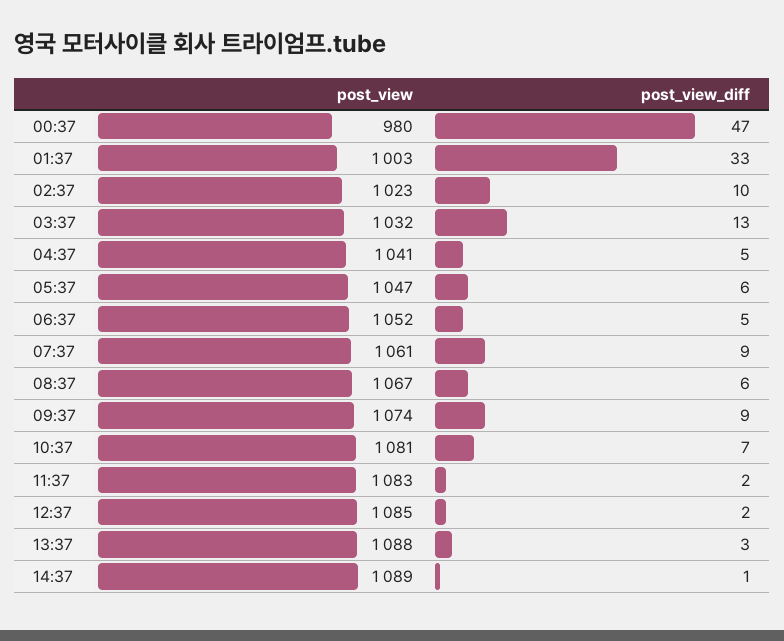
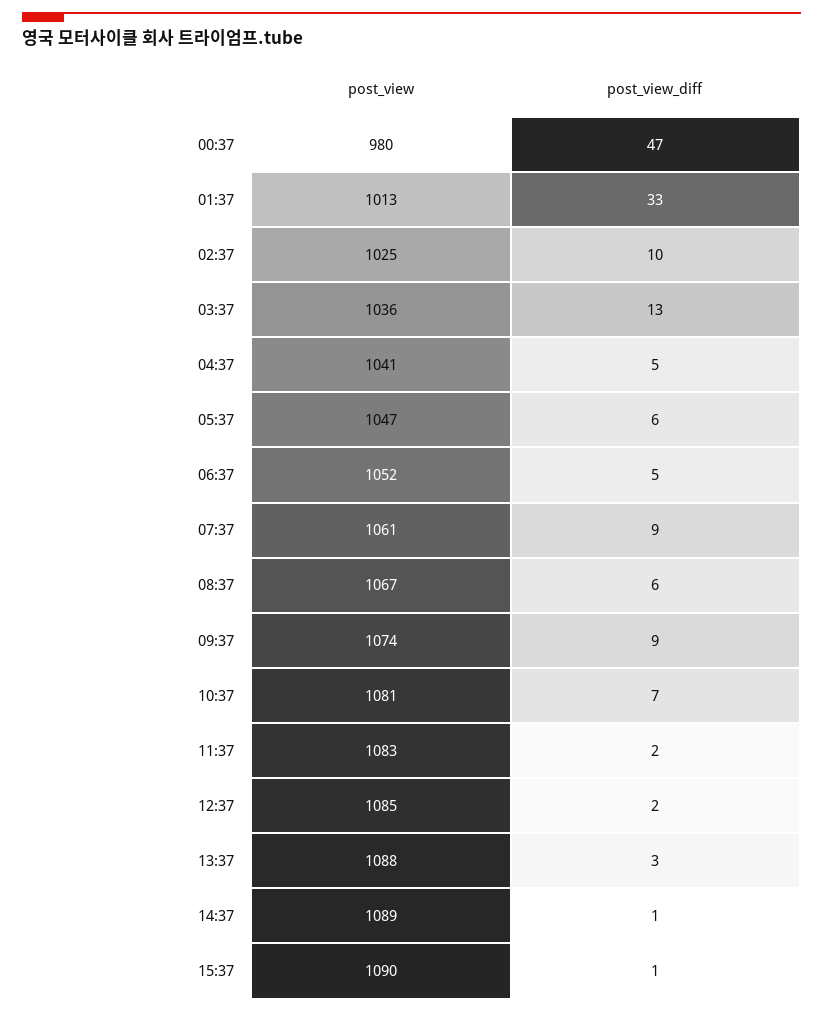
  {
    "post_view": {
      "00:37": 980,
-     "01:37": 1003,
+     "01:37": 1013,
-     "02:37": 1023,
+     "02:37": 1025,
-     "03:37": 1032,
+     "03:37": 1036,
      "04:37": 1041,
      "05:37": 1047,
      "06:37": 1052,
      "07:37": 1061,
      "08:37": 1067,
      "09:37": 1074,
      "10:37": 1081,
      "11:37": 1083,
      "12:37": 1085,
      "13:37": 1088,
-     "14:37": 1089
+     "14:37": 1089,
+     "15:37": 1090
    },
    "post_view_diff": {
      "00:37": 47,
      "01:37": 33,
      "02:37": 10,
      "03:37": 13,
      "04:37": 5,
      "05:37": 6,
      "06:37": 5,
      "07:37": 9,
      "08:37": 6,
      "09:37": 9,
      "10:37": 7,
      "11:37": 2,
      "12:37": 2,
      "13:37": 3,
-     "14:37": 1
+     "14:37": 1,
+     "15:37": 1
    }
  }

